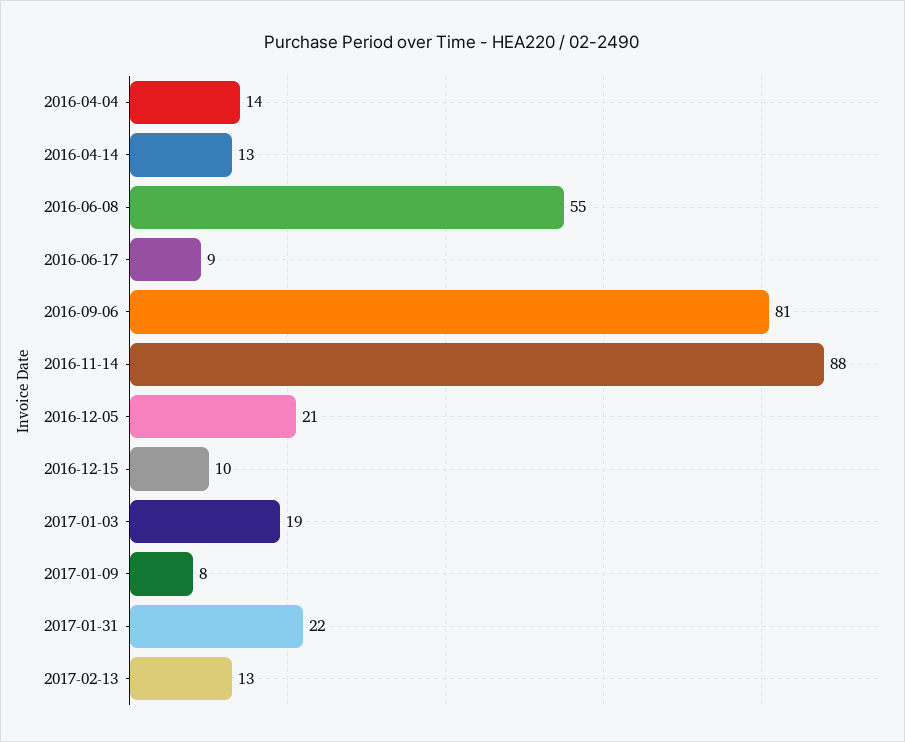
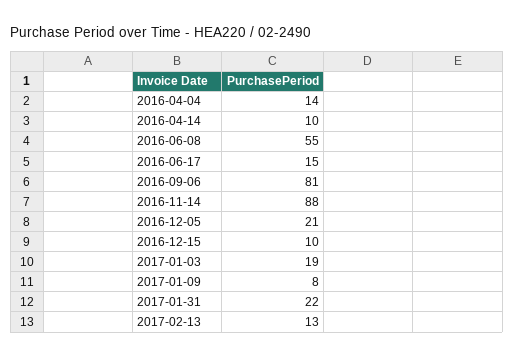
  {
    "2016-04-04": 14,
-   "2016-04-14": 13,
+   "2016-04-14": 10,
    "2016-06-08": 55,
-   "2016-06-17": 9,
+   "2016-06-17": 15,
    "2016-09-06": 81,
    "2016-11-14": 88,
    "2016-12-05": 21,
    "2016-12-15": 10,
    "2017-01-03": 19,
    "2017-01-09": 8,
    "2017-01-31": 22,
    "2017-02-13": 13
  }

